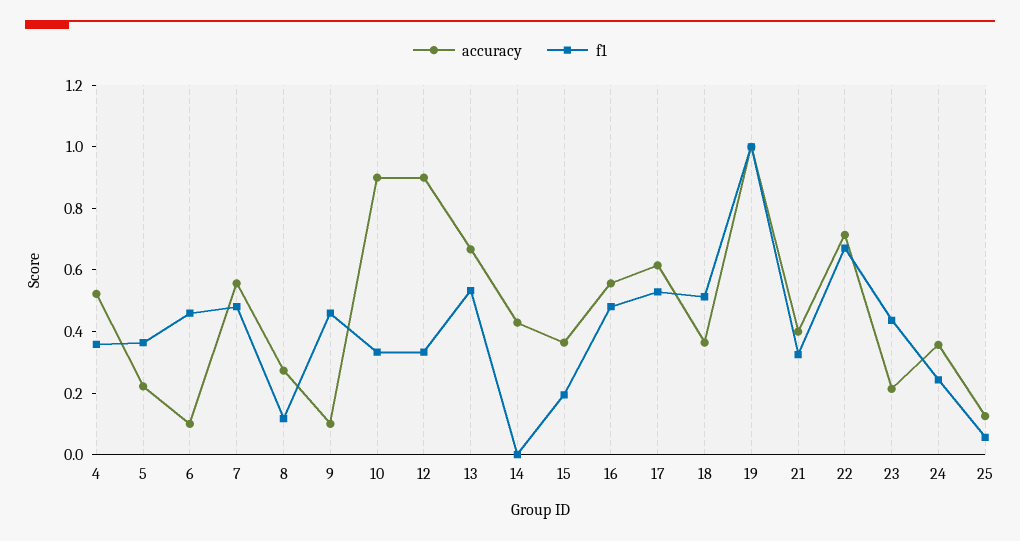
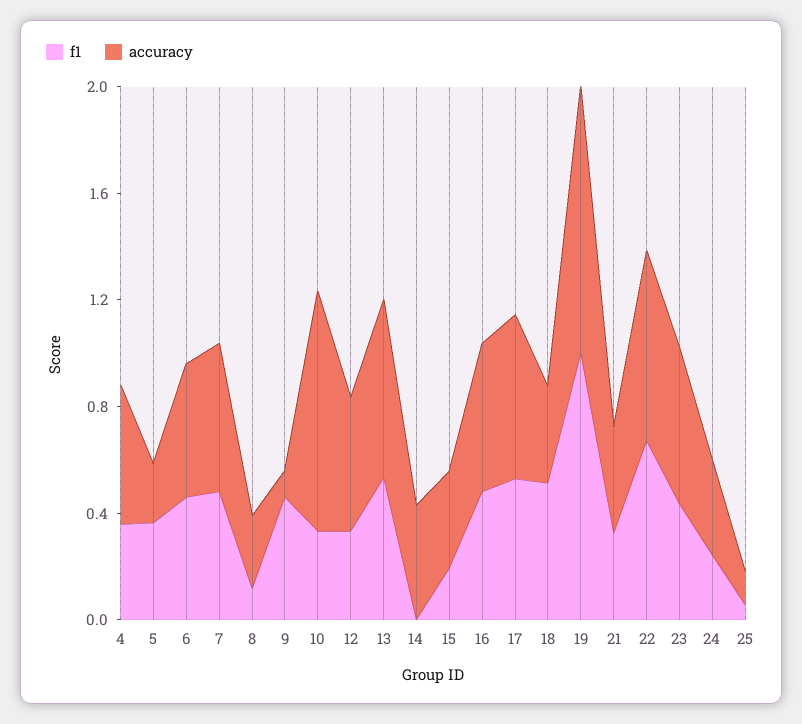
  {
    "accuracy": {
      "4": 0.5,
      "5": 0.2,
-     "6": 0.1,
+     "6": 0.5,
      "7": 0.55,
      "8": 0.25,
      "9": 0.1,
      "10": 0.9,
-     "12": 0.9,
+     "12": 0.5,
      "13": 0.65,
      "14": 0.45,
      "15": 0.35,
      "16": 0.55,
      "17": 0.6,
      "18": 0.35,
      "19": 1,
      "21": 0.4,
      "22": 0.7,
-     "23": 0.2,
+     "23": 0.6,
      "24": 0.35,
      "25": 0.15
    },
    "f1": {
      "4": 0.35,
      "5": 0.35,
      "6": 0.45,
      "7": 0.5,
      "8": 0.1,
      "9": 0.45,
      "10": 0.35,
      "12": 0.35,
      "13": 0.55,
      "14": 0,
      "15": 0.2,
      "16": 0.5,
      "17": 0.55,
      "18": 0.5,
      "19": 1,
      "21": 0.35,
      "22": 0.65,
      "23": 0.45,
      "24": 0.25,
      "25": 0.05
    }
  }

